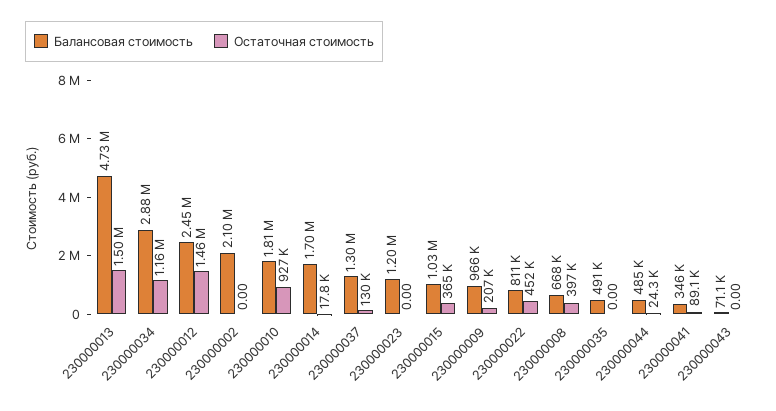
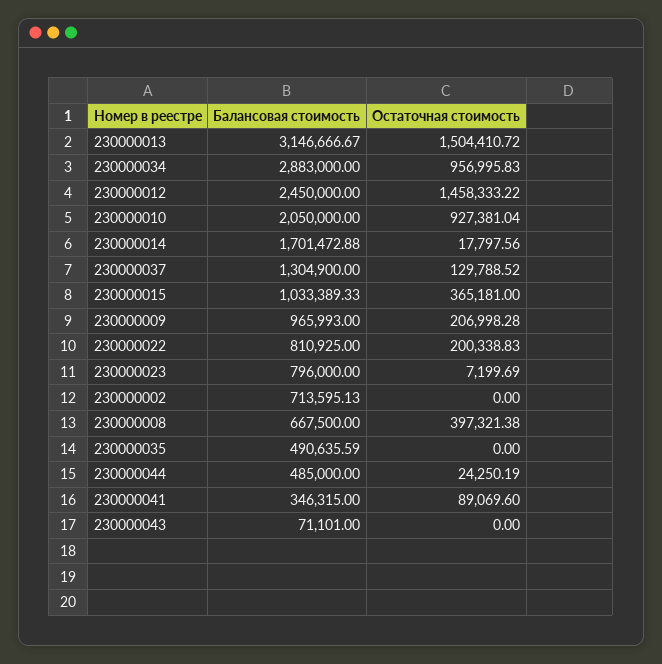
  {
    "Балансовая стоимость": {
-     "230000013": 4730000,
+     "230000013": 3146666.67,
      "230000034": 2883000,
      "230000012": 2450000,
-     "230000002": 2100000,
+     "230000002": 713595.13,
-     "230000010": 1810000,
+     "230000010": 2050000,
      "230000014": 1701472.88,
      "230000037": 1304900,
-     "230000023": 1200000,
+     "230000023": 796000,
      "230000015": 1033389.33,
      "230000009": 965993,
      "230000022": 810925,
      "230000008": 667500,
      "230000035": 490635.59,
      "230000044": 485000,
      "230000041": 346315,
      "230000043": 71101
    },
    "Остаточная стоимость": {
      "230000013": 1504410.72,
-     "230000034": 1160000,
+     "230000034": 956995.83,
      "230000012": 1458333.22,
      "230000002": 0,
      "230000010": 927381.04,
      "230000014": 17797.56,
      "230000037": 129788.52,
-     "230000023": 0,
+     "230000023": 7199.69,
      "230000015": 365181,
      "230000009": 206998.28,
-     "230000022": 452000,
+     "230000022": 200338.83,
      "230000008": 397321.38,
      "230000035": 0,
      "230000044": 24250.19,
      "230000041": 89069.6,
      "230000043": 0
    }
  }

